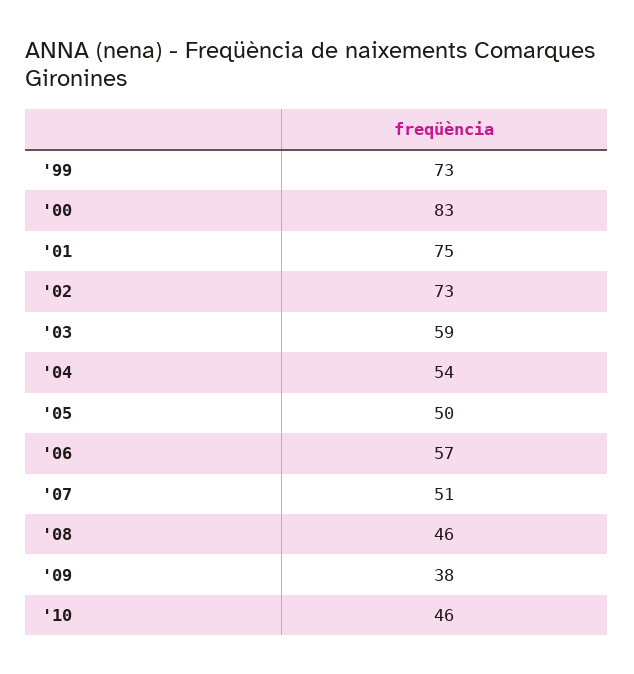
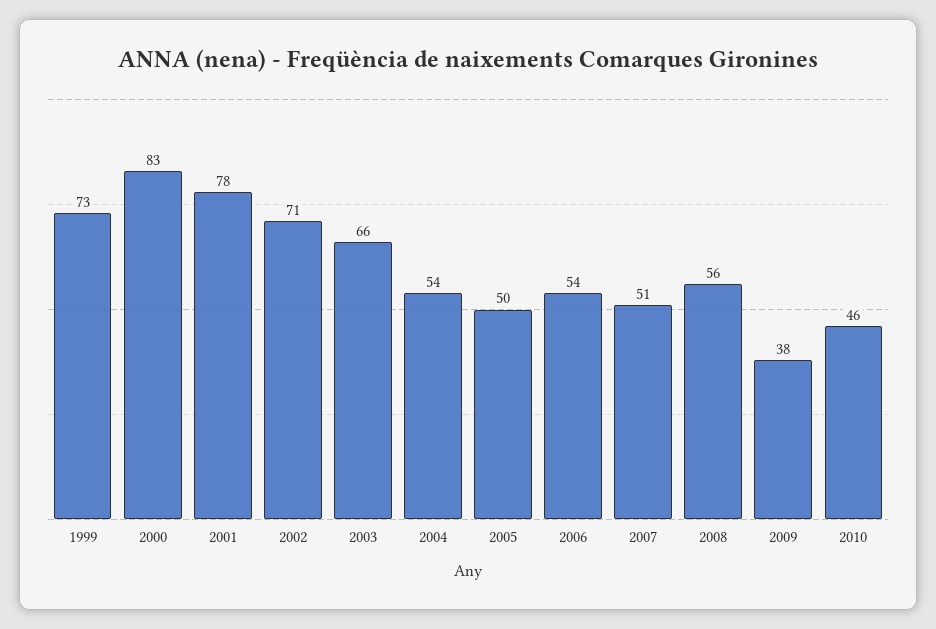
  {
    "'99": 73,
    "'00": 83,
-   "'01": 75,
+   "'01": 78,
-   "'02": 73,
+   "'02": 71,
-   "'03": 59,
+   "'03": 66,
    "'04": 54,
    "'05": 50,
-   "'06": 57,
+   "'06": 54,
    "'07": 51,
-   "'08": 46,
+   "'08": 56,
    "'09": 38,
    "'10": 46
  }

